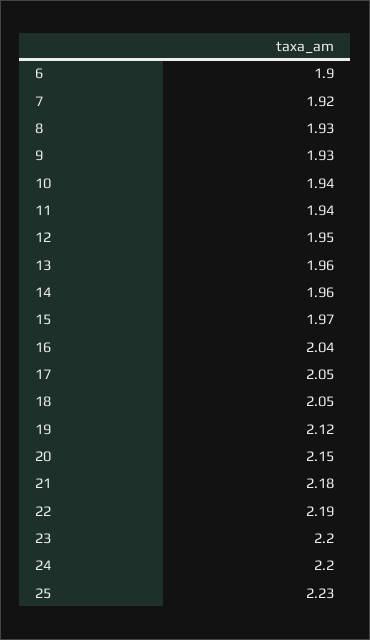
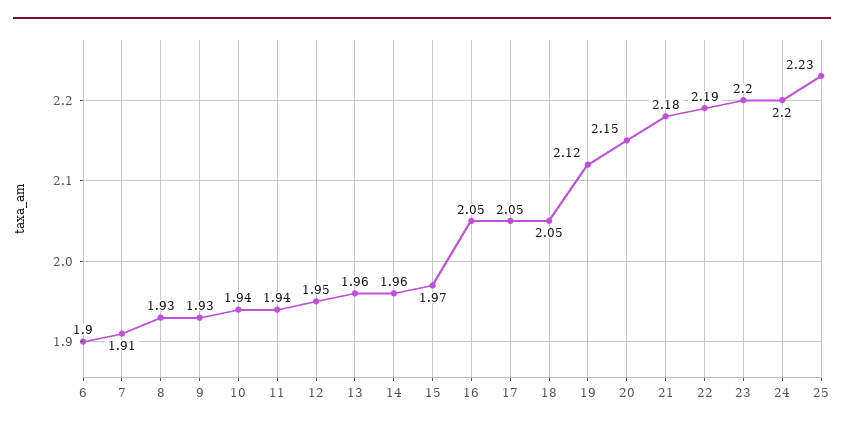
  {
    "6": 1.9,
-   "7": 1.92,
+   "7": 1.91,
    "8": 1.93,
    "9": 1.93,
    "10": 1.94,
    "11": 1.94,
    "12": 1.95,
    "13": 1.96,
    "14": 1.96,
    "15": 1.97,
-   "16": 2.04,
+   "16": 2.05,
    "17": 2.05,
    "18": 2.05,
    "19": 2.12,
    "20": 2.15,
    "21": 2.18,
    "22": 2.19,
    "23": 2.2,
    "24": 2.2,
    "25": 2.23
  }

